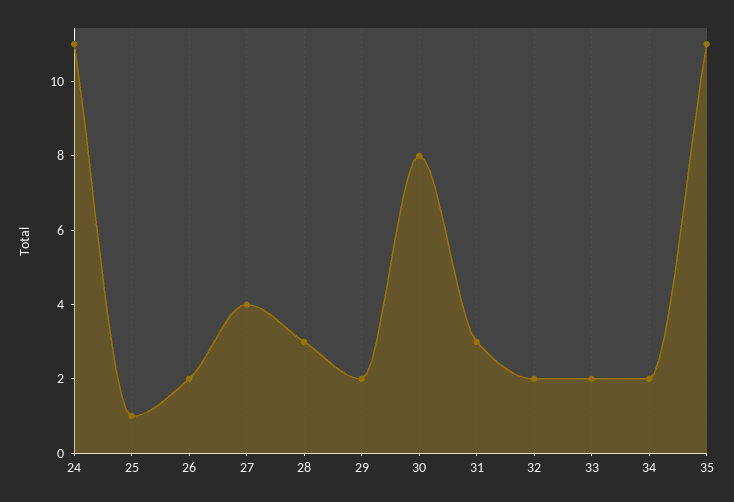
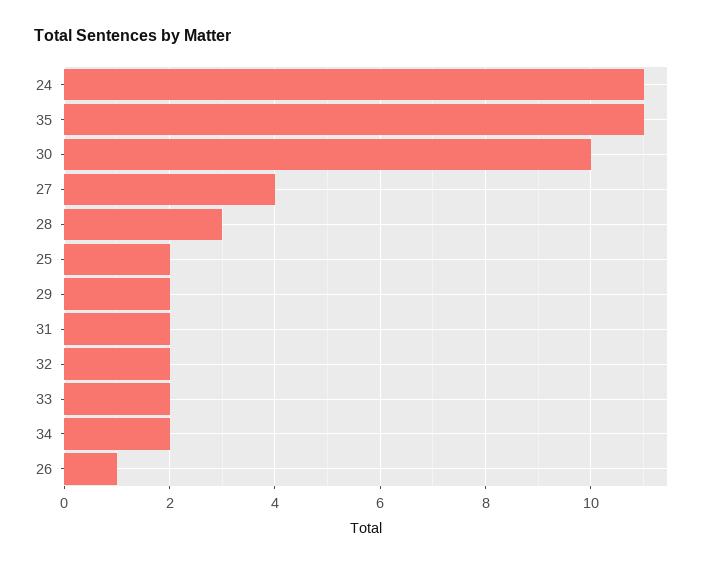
  {
    "24": 11,
-   "25": 1,
+   "25": 2,
-   "26": 2,
+   "26": 1,
    "27": 4,
    "28": 3,
    "29": 2,
-   "30": 8,
+   "30": 10,
-   "31": 3,
+   "31": 2,
    "32": 2,
    "33": 2,
    "34": 2,
    "35": 11
  }

